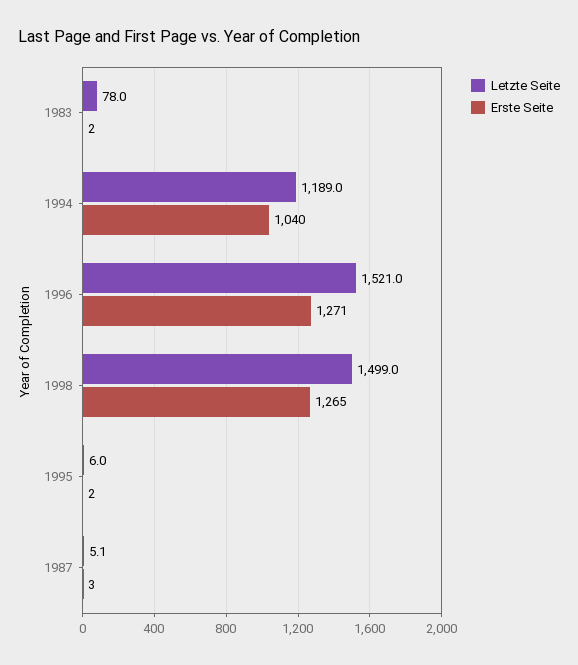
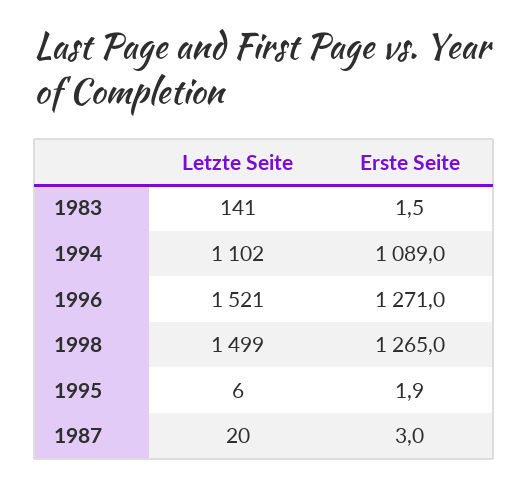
  {
    "Letzte Seite": {
-     "1983": 78,
+     "1983": 141,
-     "1994": 1189,
+     "1994": 1102,
      "1996": 1521,
      "1998": 1499,
      "1995": 6,
-     "1987": 5.1
+     "1987": 20
    },
    "Erste Seite": {
      "1983": 1.5,
-     "1994": 1040,
+     "1994": 1089,
      "1996": 1271,
      "1998": 1265,
      "1995": 1.9,
      "1987": 3
    }
  }

